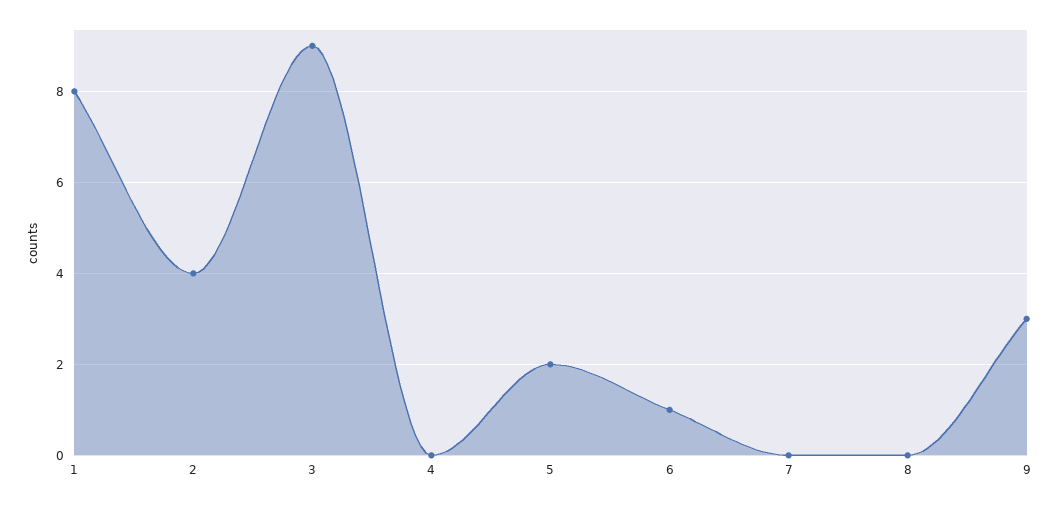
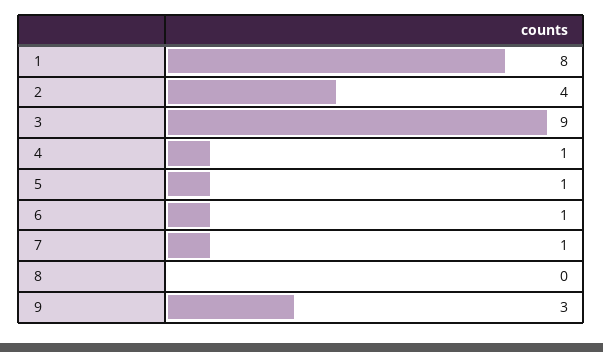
  {
    "1": 8,
    "2": 4,
    "3": 9,
-   "4": 0,
+   "4": 1,
-   "5": 2,
+   "5": 1,
    "6": 1,
-   "7": 0,
+   "7": 1,
    "8": 0,
    "9": 3
  }

